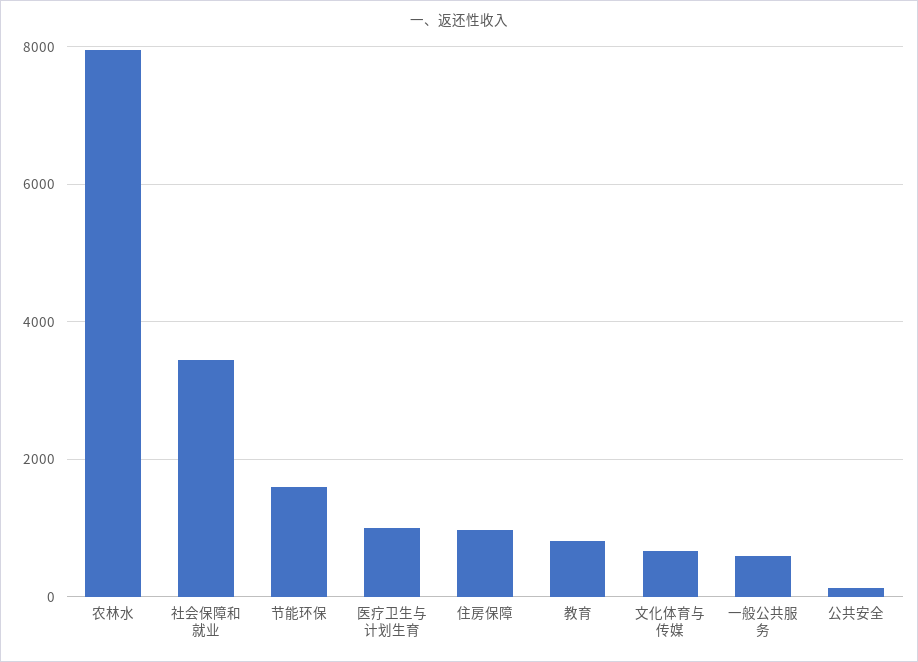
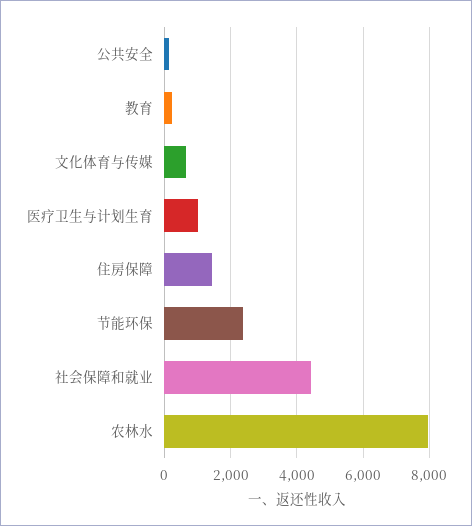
  {
    "农林水": 8000,
-   "社会保障和就业": 3400,
+   "社会保障和就业": 4400,
-   "节能环保": 1600,
+   "节能环保": 2400,
    "医疗卫生与计划生育": 1000,
-   "住房保障": 1000,
+   "住房保障": 1400,
-   "教育": 800,
+   "教育": 200,
    "文化体育与传媒": 600,
-   "一般公共服务": 600,
    "公共安全": 200
  }

